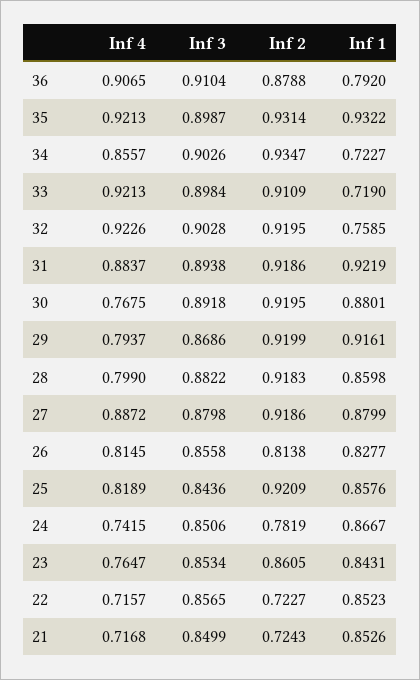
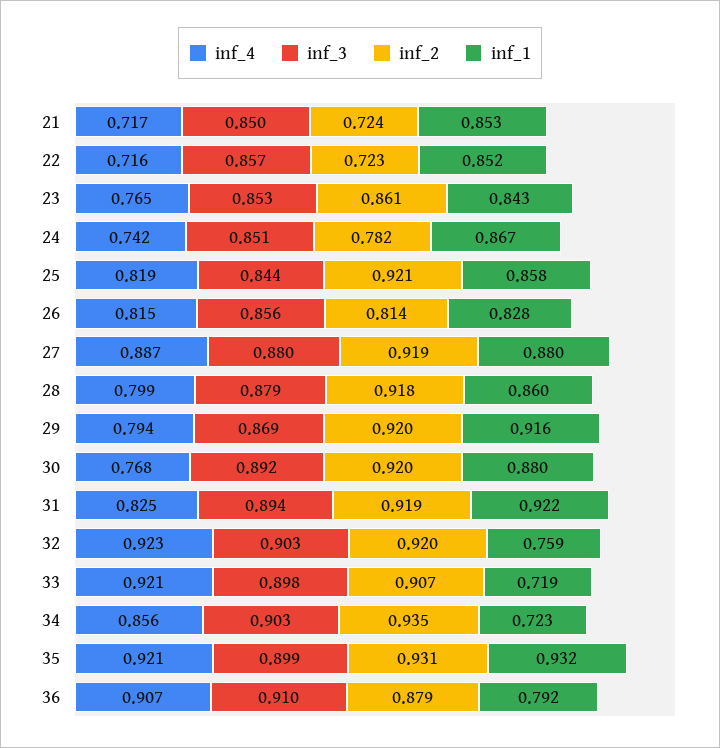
  {
    "Inf 4": {
      "36": 0.9065,
      "35": 0.9213,
      "34": 0.8557,
      "33": 0.9213,
      "32": 0.9226,
-     "31": 0.8837,
+     "31": 0.825,
      "30": 0.7675,
      "29": 0.7937,
      "28": 0.799,
      "27": 0.8872,
      "26": 0.8145,
      "25": 0.8189,
      "24": 0.7415,
      "23": 0.7647,
      "22": 0.7157,
      "21": 0.7168
    },
    "Inf 3": {
      "36": 0.9104,
      "35": 0.8987,
      "34": 0.9026,
      "33": 0.8984,
      "32": 0.9028,
      "31": 0.8938,
      "30": 0.8918,
      "29": 0.8686,
-     "28": 0.8822,
+     "28": 0.879,
      "27": 0.8798,
      "26": 0.8558,
      "25": 0.8436,
      "24": 0.8506,
      "23": 0.8534,
      "22": 0.8565,
      "21": 0.8499
    },
    "Inf 2": {
      "36": 0.8788,
      "35": 0.9314,
      "34": 0.9347,
-     "33": 0.9109,
+     "33": 0.907,
      "32": 0.9195,
      "31": 0.9186,
      "30": 0.9195,
      "29": 0.9199,
      "28": 0.9183,
      "27": 0.9186,
      "26": 0.8138,
      "25": 0.9209,
      "24": 0.7819,
      "23": 0.8605,
      "22": 0.7227,
      "21": 0.7243
    },
    "Inf 1": {
      "36": 0.792,
      "35": 0.9322,
      "34": 0.7227,
      "33": 0.719,
      "32": 0.7585,
      "31": 0.9219,
      "30": 0.8801,
      "29": 0.9161,
      "28": 0.8598,
      "27": 0.8799,
      "26": 0.8277,
      "25": 0.8576,
      "24": 0.8667,
      "23": 0.8431,
      "22": 0.8523,
      "21": 0.8526
    }
  }

